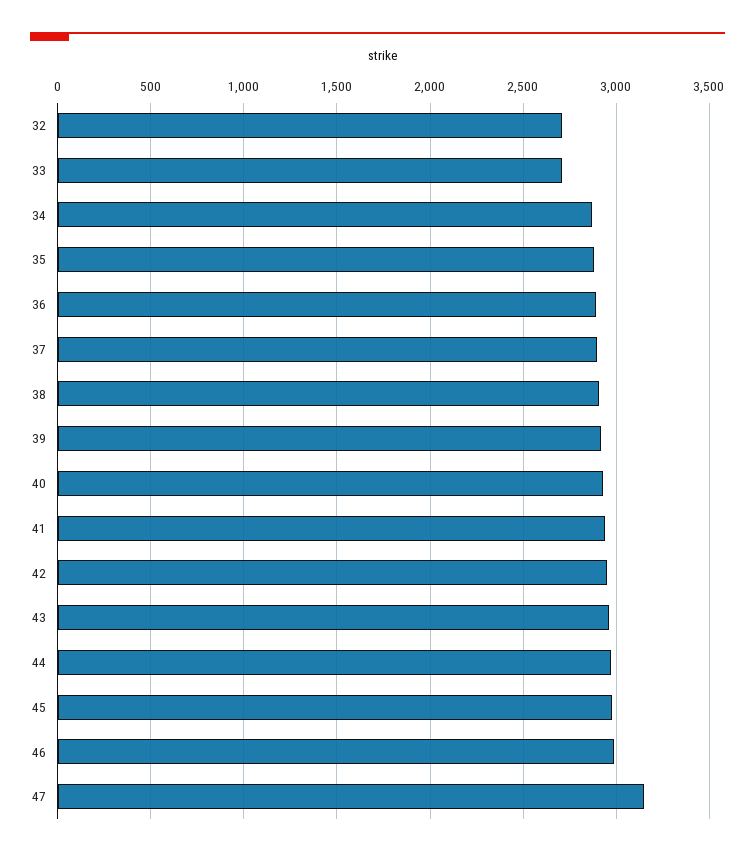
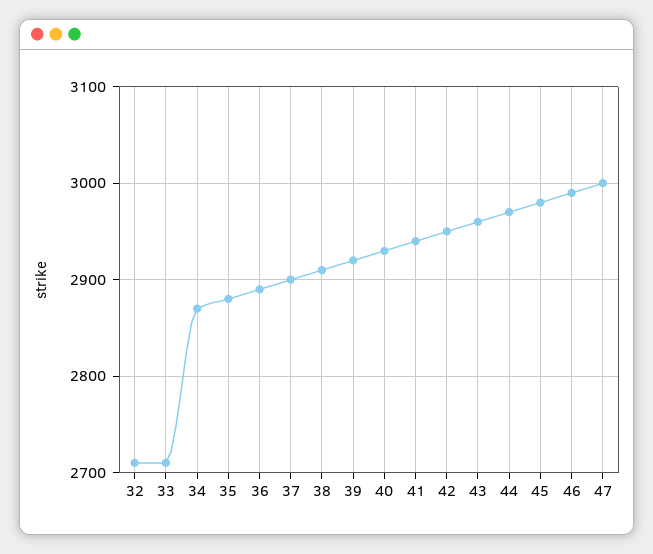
  {
    "32": 2710,
    "33": 2710,
    "34": 2870,
    "35": 2880,
    "36": 2890,
    "37": 2900,
    "38": 2910,
    "39": 2920,
    "40": 2930,
    "41": 2940,
    "42": 2950,
    "43": 2960,
    "44": 2970,
    "45": 2980,
    "46": 2990,
-   "47": 3150
+   "47": 3000
  }

